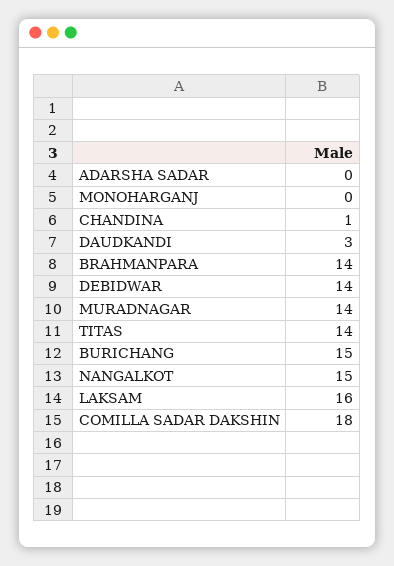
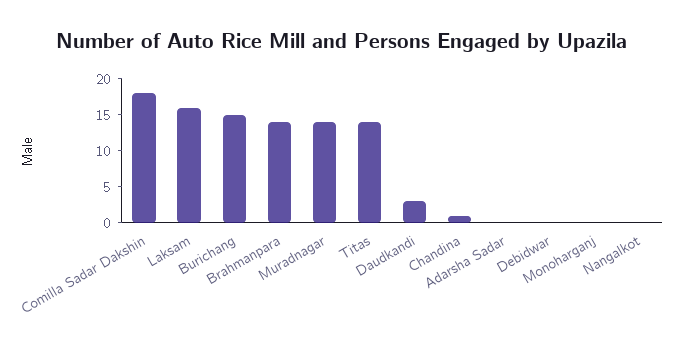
  {
    "ADARSHA SADAR": 0,
    "MONOHARGANJ": 0,
    "CHANDINA": 1,
    "DAUDKANDI": 3,
    "BRAHMANPARA": 14,
-   "DEBIDWAR": 14,
+   "DEBIDWAR": 0,
    "MURADNAGAR": 14,
    "TITAS": 14,
    "BURICHANG": 15,
-   "NANGALKOT": 15,
+   "NANGALKOT": 0,
    "LAKSAM": 16,
    "COMILLA SADAR DAKSHIN": 18
  }

